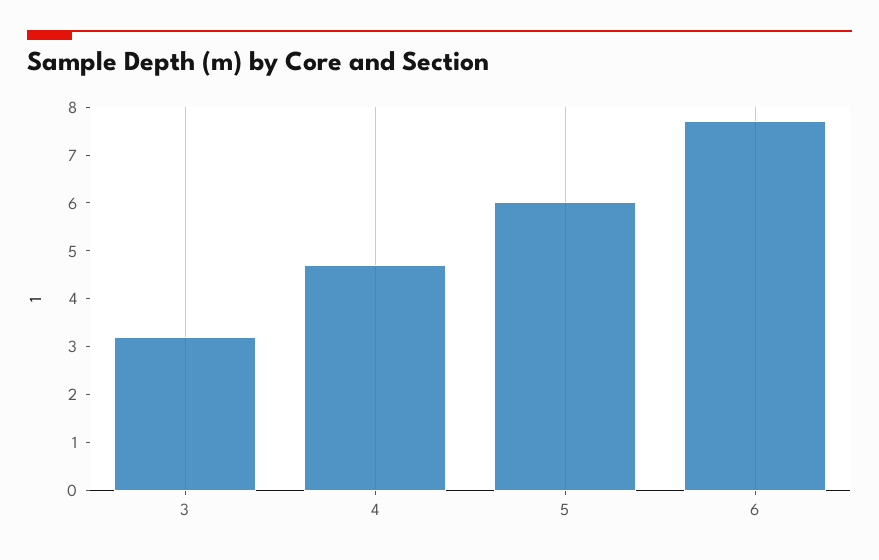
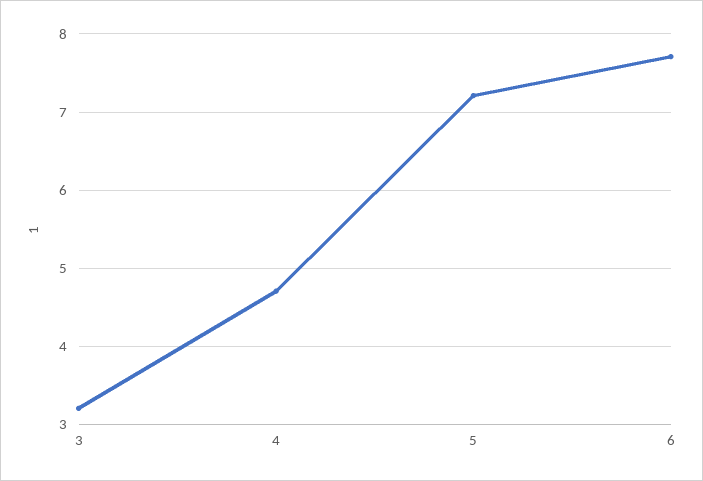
  {
    "3": 3.2,
    "4": 4.7,
-   "5": 6,
+   "5": 7.2,
    "6": 7.7
  }

